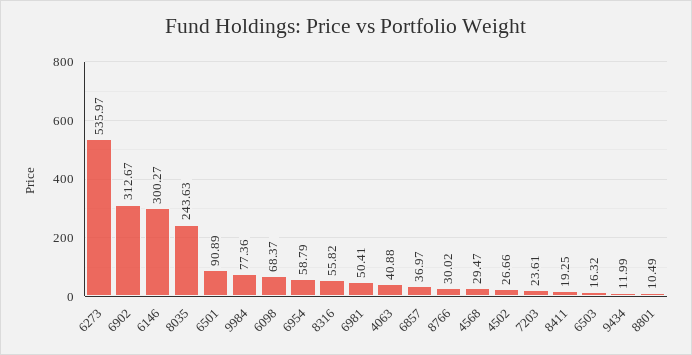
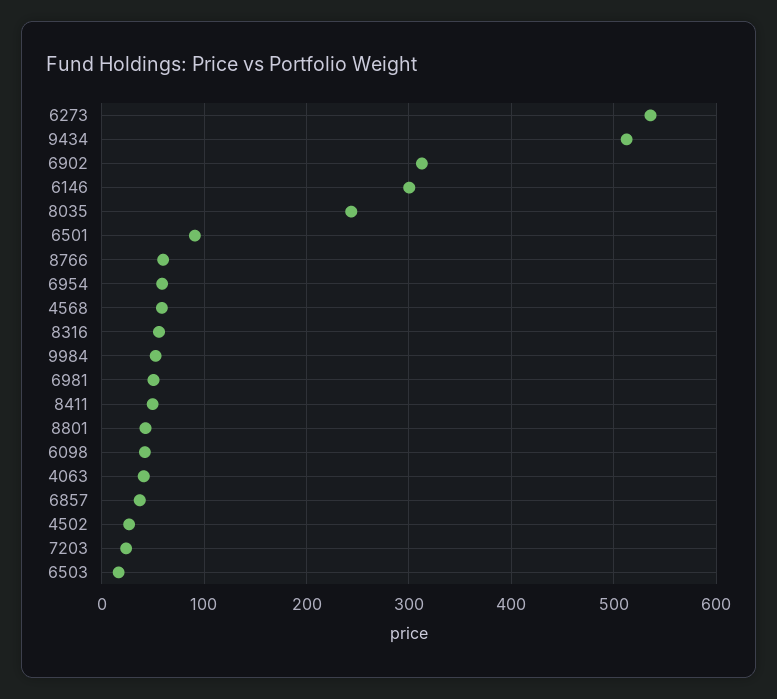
  {
    "6273": 535.97,
    "6902": 312.67,
    "6146": 300.27,
    "8035": 243.63,
    "6501": 90.89,
-   "9984": 77.36,
+   "9984": 50,
-   "6098": 68.37,
+   "6098": 40,
    "6954": 58.79,
    "8316": 55.82,
    "6981": 50.41,
    "4063": 40.88,
    "6857": 36.97,
-   "8766": 30.02,
+   "8766": 60,
-   "4568": 29.47,
+   "4568": 60,
    "4502": 26.66,
    "7203": 23.61,
-   "8411": 19.25,
+   "8411": 50,
    "6503": 16.32,
-   "9434": 11.99,
+   "9434": 510,
-   "8801": 10.49
+   "8801": 40
  }

